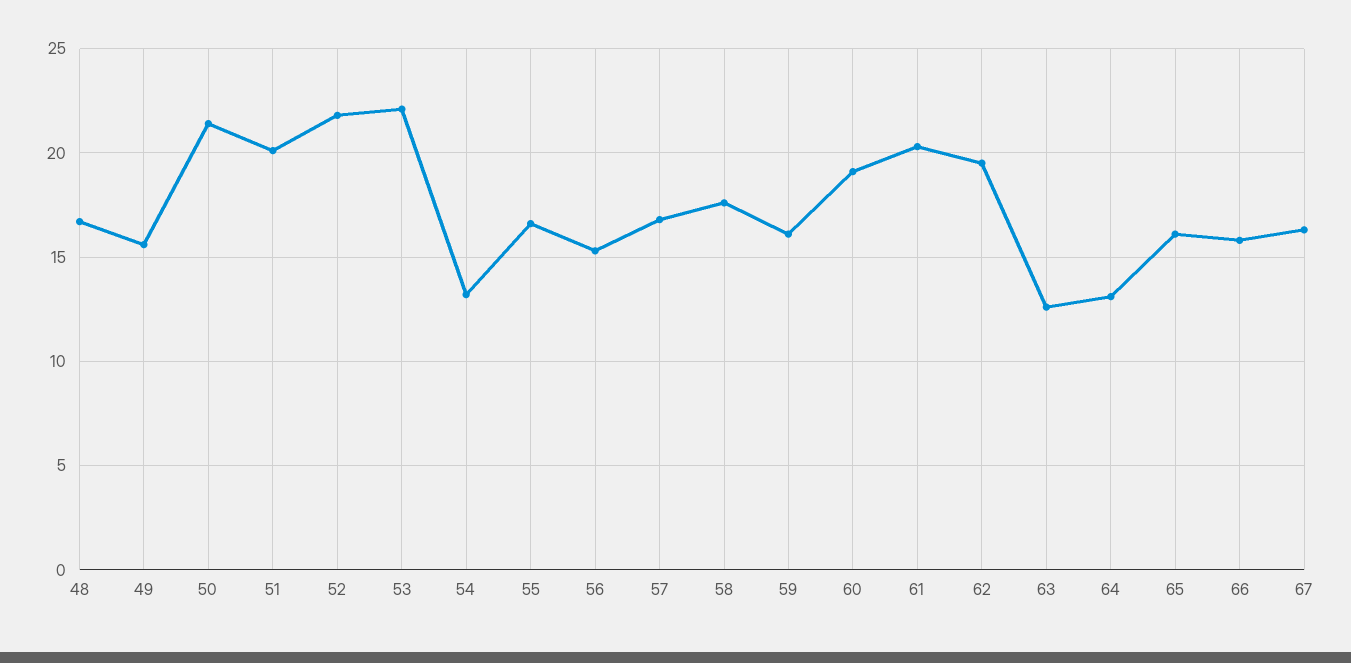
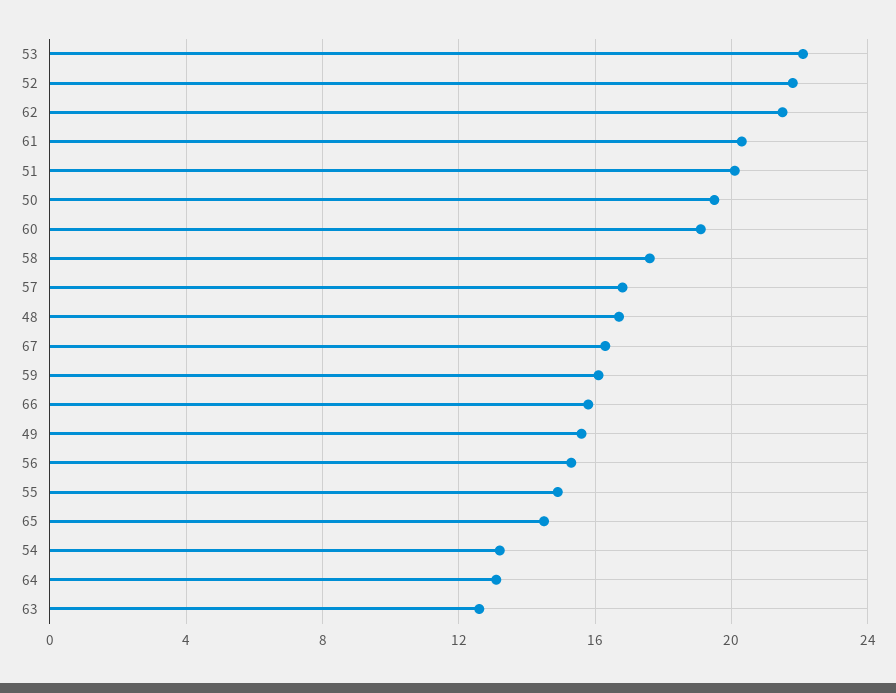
  {
    "48": 16.5,
    "49": 15.5,
-   "50": 21.5,
+   "50": 19.5,
    "51": 20,
    "52": 22,
    "53": 22,
    "54": 13,
-   "55": 16.5,
+   "55": 15,
    "56": 15.5,
    "57": 17,
    "58": 17.5,
    "59": 16,
    "60": 19,
    "61": 20.5,
-   "62": 19.5,
+   "62": 21.5,
    "63": 12.5,
    "64": 13,
-   "65": 16,
+   "65": 14.5,
    "66": 16,
    "67": 16.5
  }

